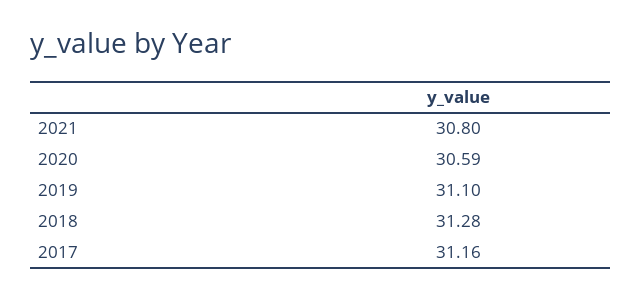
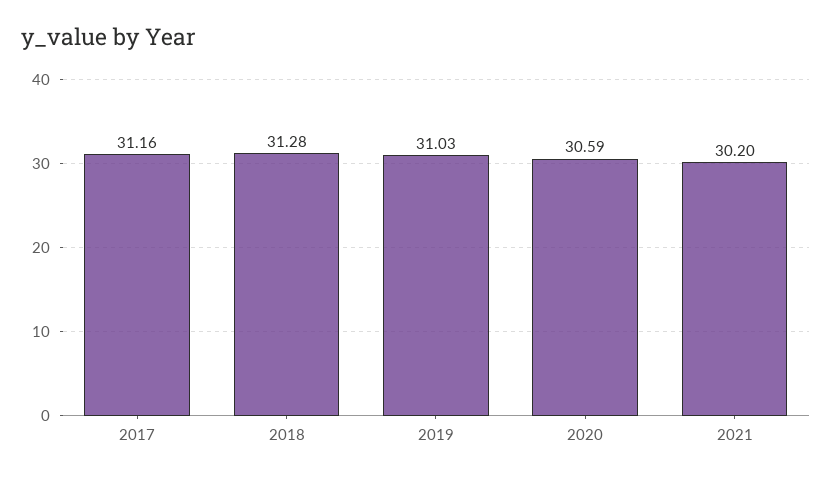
  {
-   "2021": 30.8,
+   "2021": 30.2,
    "2020": 30.59,
-   "2019": 31.1,
+   "2019": 31.03,
    "2018": 31.28,
    "2017": 31.16
  }

